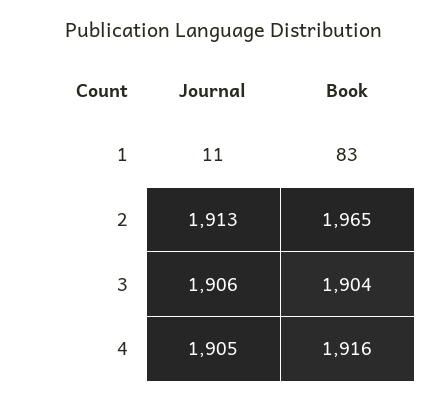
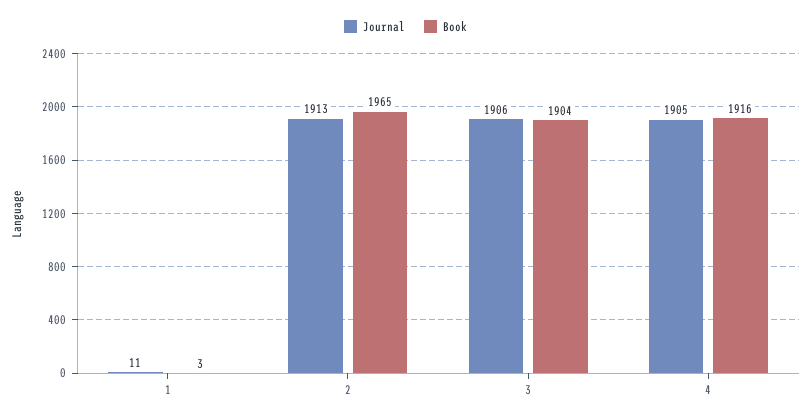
  {
    "Journal": {
      "1": 11,
      "2": 1913,
      "3": 1906,
      "4": 1905
    },
    "Book": {
-     "1": 83,
+     "1": 3,
      "2": 1965,
      "3": 1904,
      "4": 1916
    }
  }

